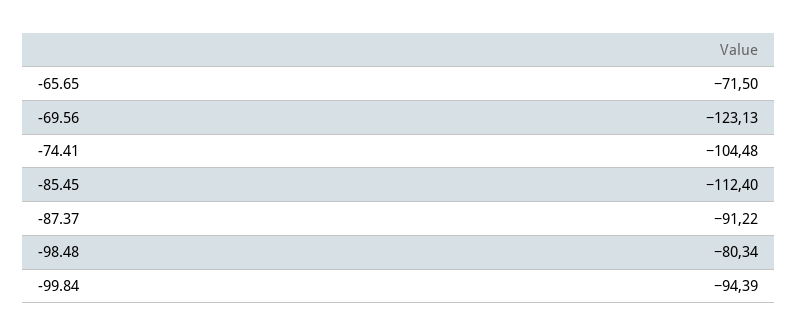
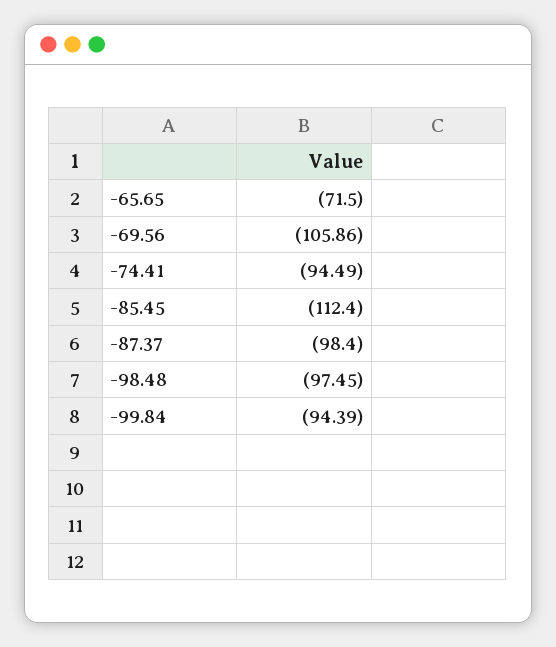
  {
    "-65.65": -71.5,
-   "-69.56": -123.13,
+   "-69.56": -105.86,
-   "-74.41": -104.48,
+   "-74.41": -94.49,
    "-85.45": -112.4,
-   "-87.37": -91.22,
+   "-87.37": -98.4,
-   "-98.48": -80.34,
+   "-98.48": -97.45,
    "-99.84": -94.39
  }

